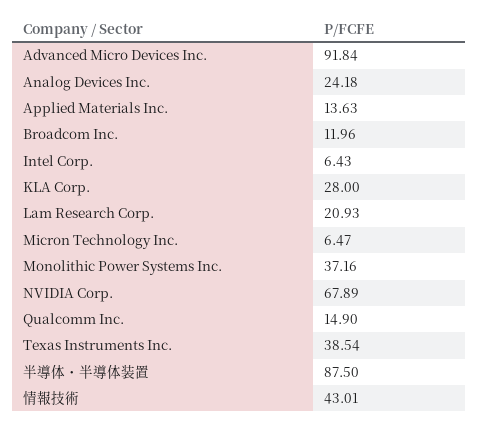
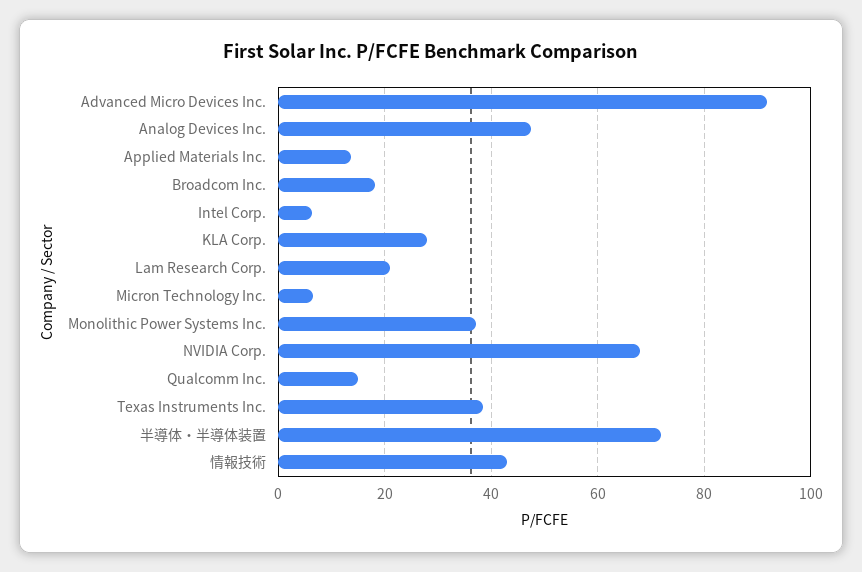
  {
    "Advanced Micro Devices Inc.": 91.84,
-   "Analog Devices Inc.": 24.18,
+   "Analog Devices Inc.": 48,
    "Applied Materials Inc.": 13.63,
-   "Broadcom Inc.": 11.96,
+   "Broadcom Inc.": 18,
    "Intel Corp.": 6.43,
    "KLA Corp.": 28,
    "Lam Research Corp.": 20.93,
    "Micron Technology Inc.": 6.47,
    "Monolithic Power Systems Inc.": 37.16,
    "NVIDIA Corp.": 67.89,
    "Qualcomm Inc.": 14.9,
    "Texas Instruments Inc.": 38.54,
-   "半導体・半導体装置": 87.5,
+   "半導体・半導体装置": 72,
    "情報技術": 43.01
  }

